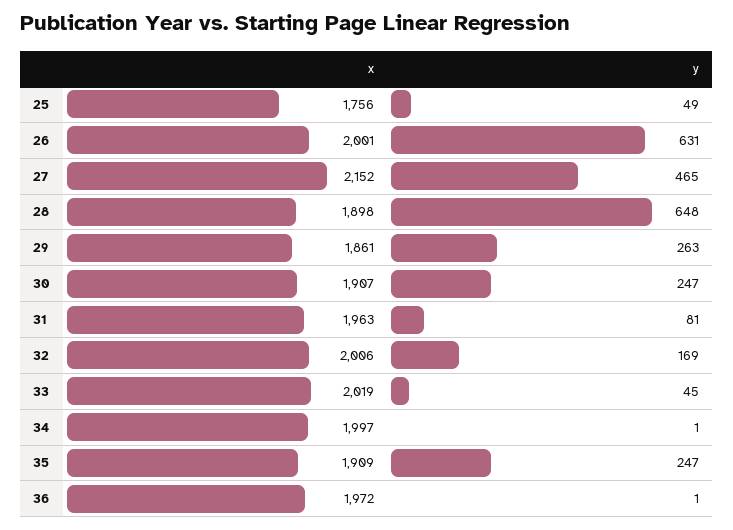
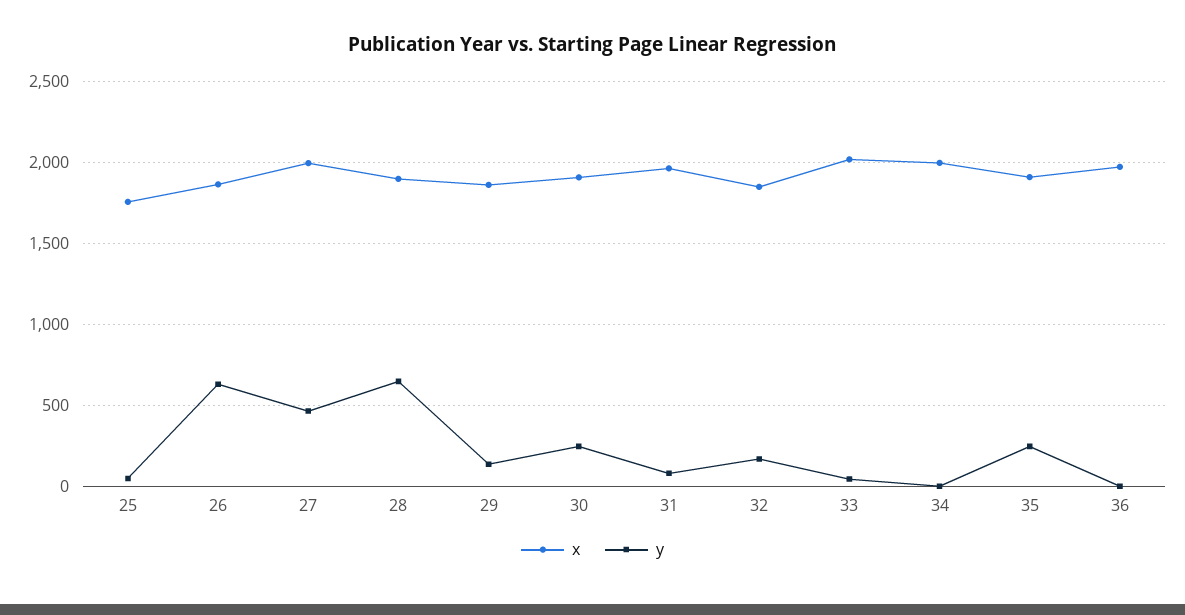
  {
    "x": {
      "25": 1756,
-     "26": 2001,
+     "26": 1850,
-     "27": 2152,
+     "27": 2000,
      "28": 1898,
      "29": 1861,
      "30": 1907,
      "31": 1963,
-     "32": 2006,
+     "32": 1850,
      "33": 2019,
      "34": 1997,
      "35": 1909,
      "36": 1972
    },
    "y": {
      "25": 49,
      "26": 631,
      "27": 465,
      "28": 648,
-     "29": 263,
+     "29": 150,
      "30": 247,
      "31": 81,
      "32": 169,
      "33": 45,
      "34": 1,
      "35": 247,
      "36": 1
    }
  }

